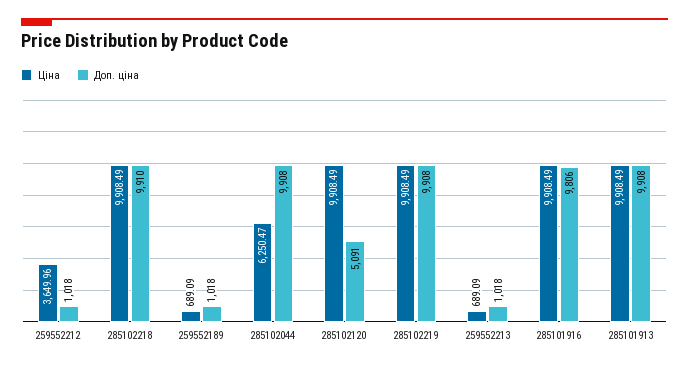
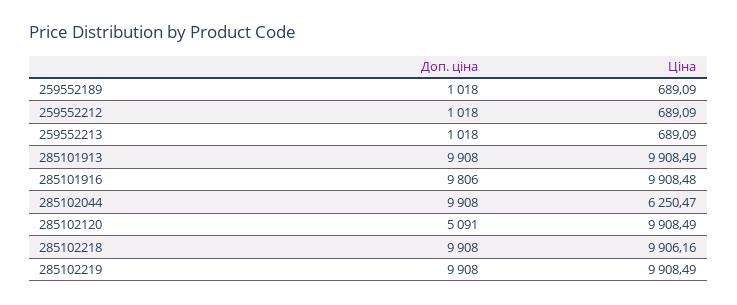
  {
    "Ціна": {
-     "259552212": 3649.96,
+     "259552212": 689.09,
-     "285102218": 9908.49,
+     "285102218": 9906.16,
      "259552189": 689.09,
      "285102044": 6250.47,
      "285102120": 9908.49,
      "285102219": 9908.49,
      "259552213": 689.09,
-     "285101916": 9908.49,
+     "285101916": 9908.48,
      "285101913": 9908.49
    },
    "Доп. ціна": {
      "259552212": 1018,
-     "285102218": 9910,
+     "285102218": 9908,
      "259552189": 1018,
      "285102044": 9908,
      "285102120": 5091,
      "285102219": 9908,
      "259552213": 1018,
      "285101916": 9806,
      "285101913": 9908
    }
  }

